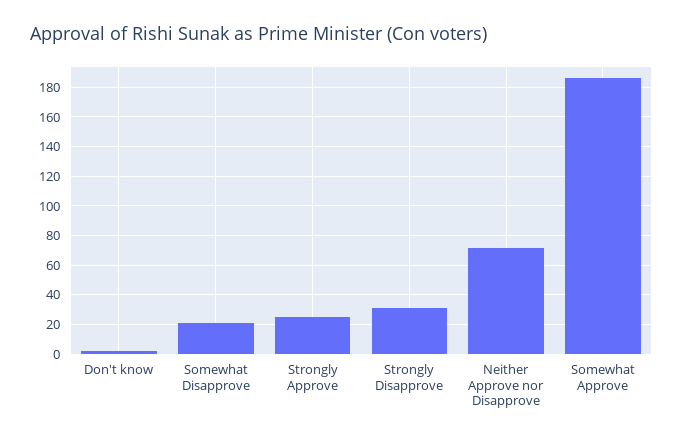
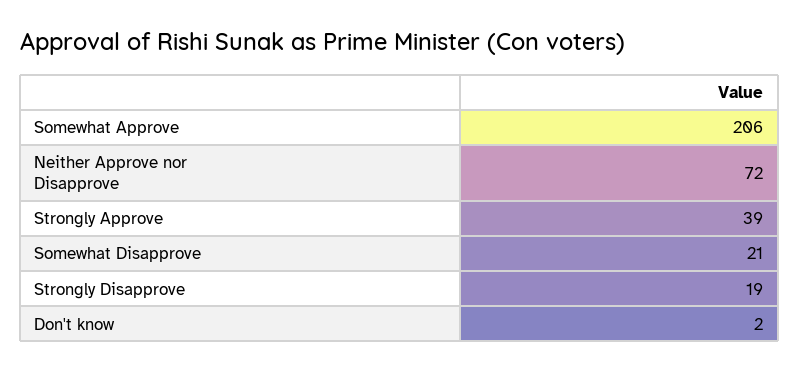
  {
    "Don't know": 2,
    "Somewhat Disapprove": 21,
-   "Strongly Approve": 25,
+   "Strongly Approve": 39,
-   "Strongly Disapprove": 30,
+   "Strongly Disapprove": 19,
    "Neither Approve nor Disapprove": 72,
-   "Somewhat Approve": 185
+   "Somewhat Approve": 206
  }

